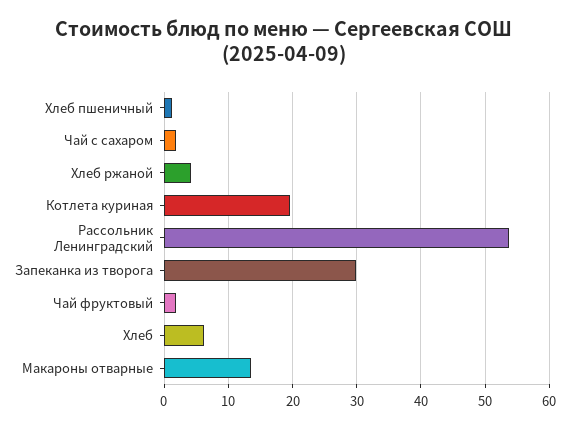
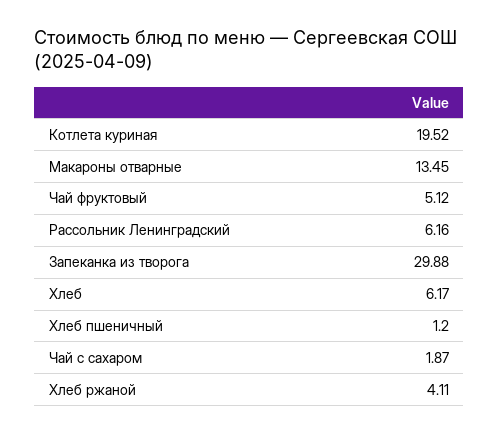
  {
    "Хлеб пшеничный": 1.2,
    "Чай с сахаром": 1.87,
    "Хлеб ржаной": 4.11,
    "Котлета куриная": 19.52,
-   "Рассольник Ленинградский": 54,
+   "Рассольник Ленинградский": 6.16,
    "Запеканка из творога": 29.88,
-   "Чай фруктовый": 2,
+   "Чай фруктовый": 5.12,
    "Хлеб": 6.17,
    "Макароны отварные": 13.45
  }

